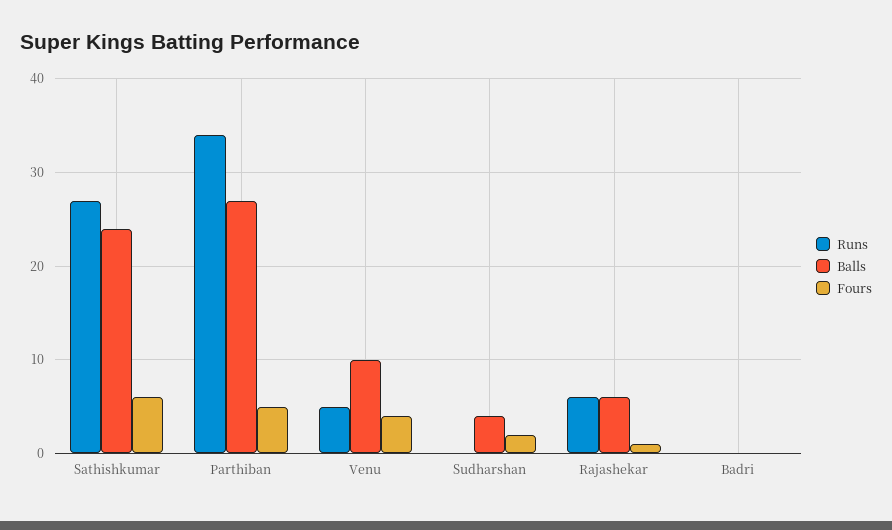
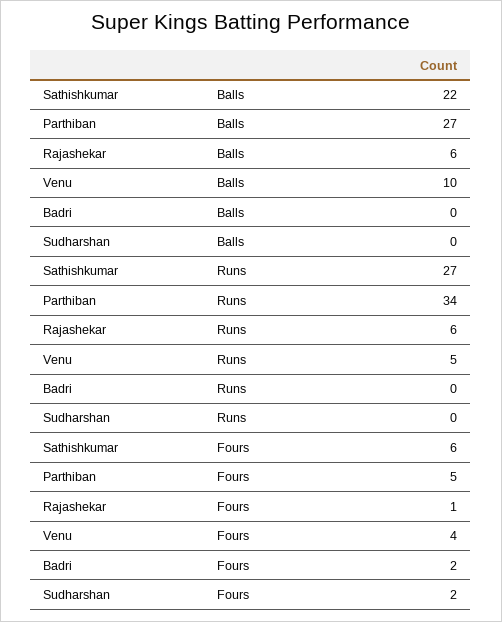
  {
    "Runs": {
      "Sathishkumar": 27,
      "Parthiban": 34,
      "Venu": 5,
      "Sudharshan": 0,
      "Rajashekar": 6,
      "Badri": 0
    },
    "Balls": {
-     "Sathishkumar": 24,
+     "Sathishkumar": 22,
      "Parthiban": 27,
      "Venu": 10,
-     "Sudharshan": 4,
+     "Sudharshan": 0,
      "Rajashekar": 6,
      "Badri": 0
    },
    "Fours": {
      "Sathishkumar": 6,
      "Parthiban": 5,
      "Venu": 4,
      "Sudharshan": 2,
      "Rajashekar": 1,
-     "Badri": 0
+     "Badri": 2
    }
  }

